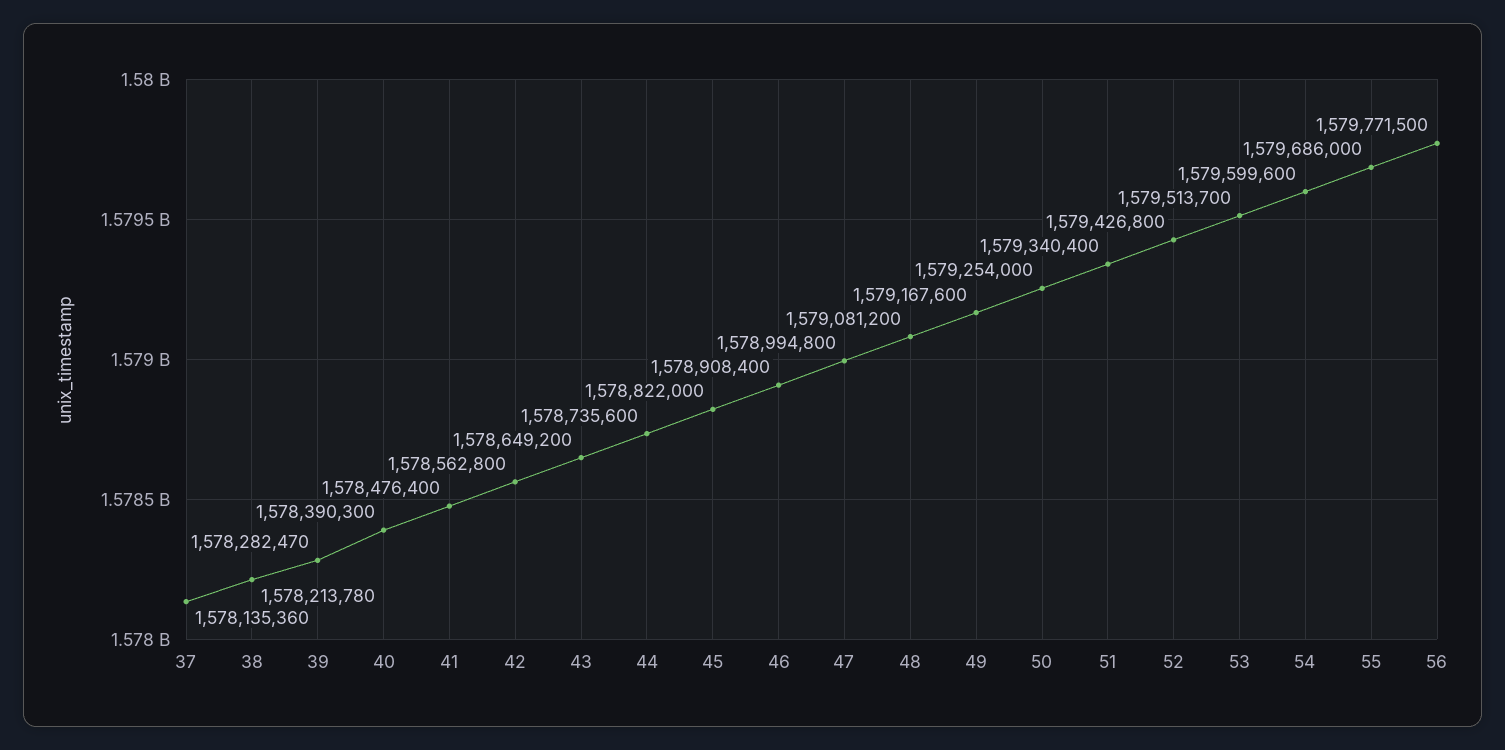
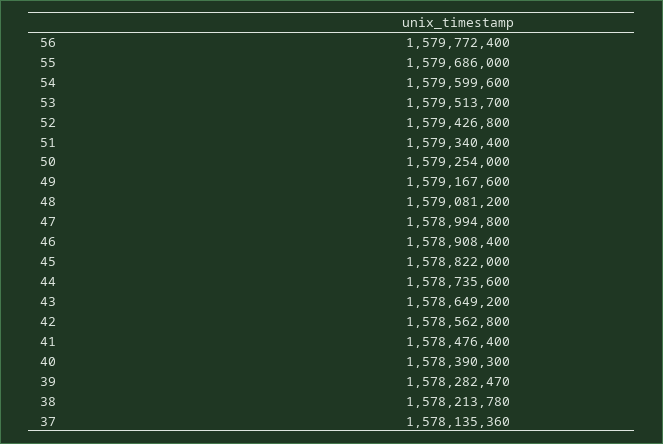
  {
    "37": 1578135360,
    "38": 1578213780,
    "39": 1578282470,
    "40": 1578390300,
    "41": 1578476400,
    "42": 1578562800,
    "43": 1578649200,
    "44": 1578735600,
    "45": 1578822000,
    "46": 1578908400,
    "47": 1578994800,
    "48": 1579081200,
    "49": 1579167600,
    "50": 1579254000,
    "51": 1579340400,
    "52": 1579426800,
    "53": 1579513700,
    "54": 1579599600,
    "55": 1579686000,
-   "56": 1579771500
+   "56": 1579772400
  }

